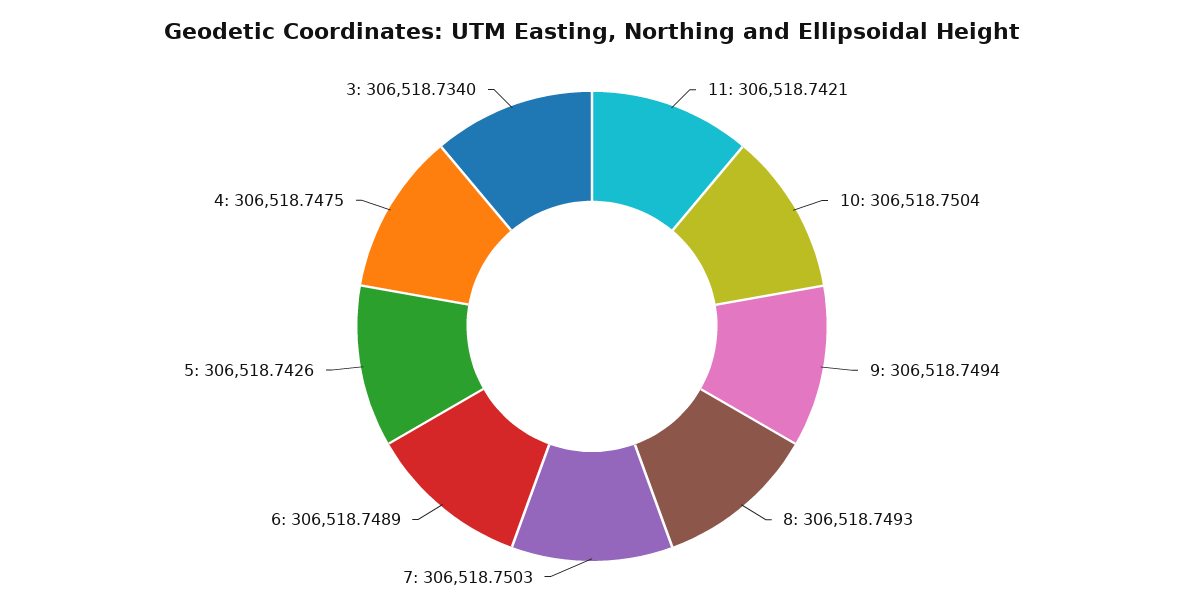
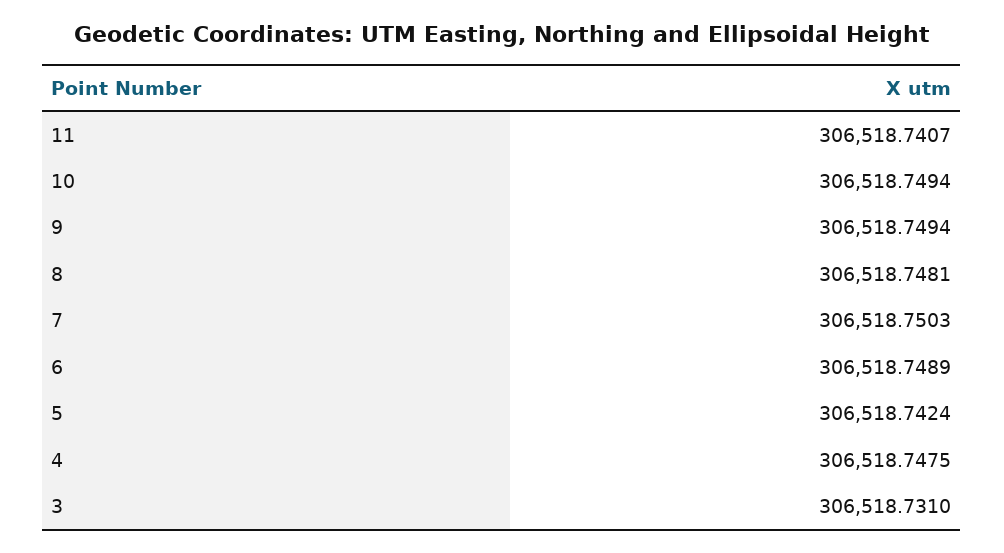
  {
-   "11": 306518.7421,
+   "11": 306518.7407,
-   "10": 306518.7504,
+   "10": 306518.7494,
    "9": 306518.7494,
-   "8": 306518.7493,
+   "8": 306518.7481,
    "7": 306518.7503,
    "6": 306518.7489,
-   "5": 306518.7426,
+   "5": 306518.7424,
    "4": 306518.7475,
-   "3": 306518.734
+   "3": 306518.731
  }

